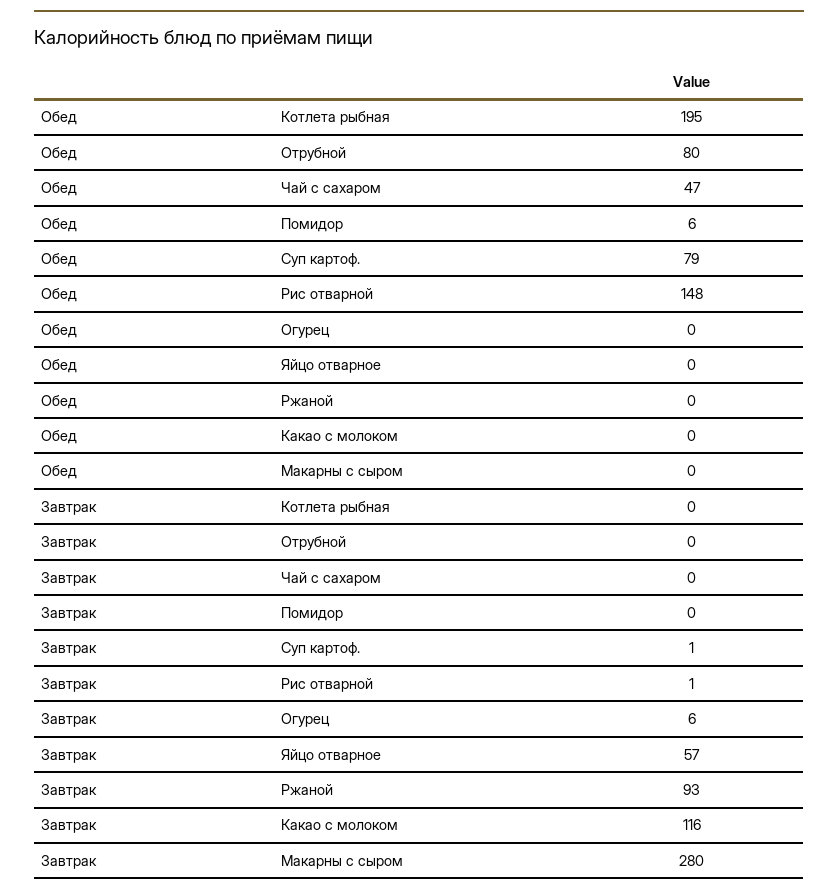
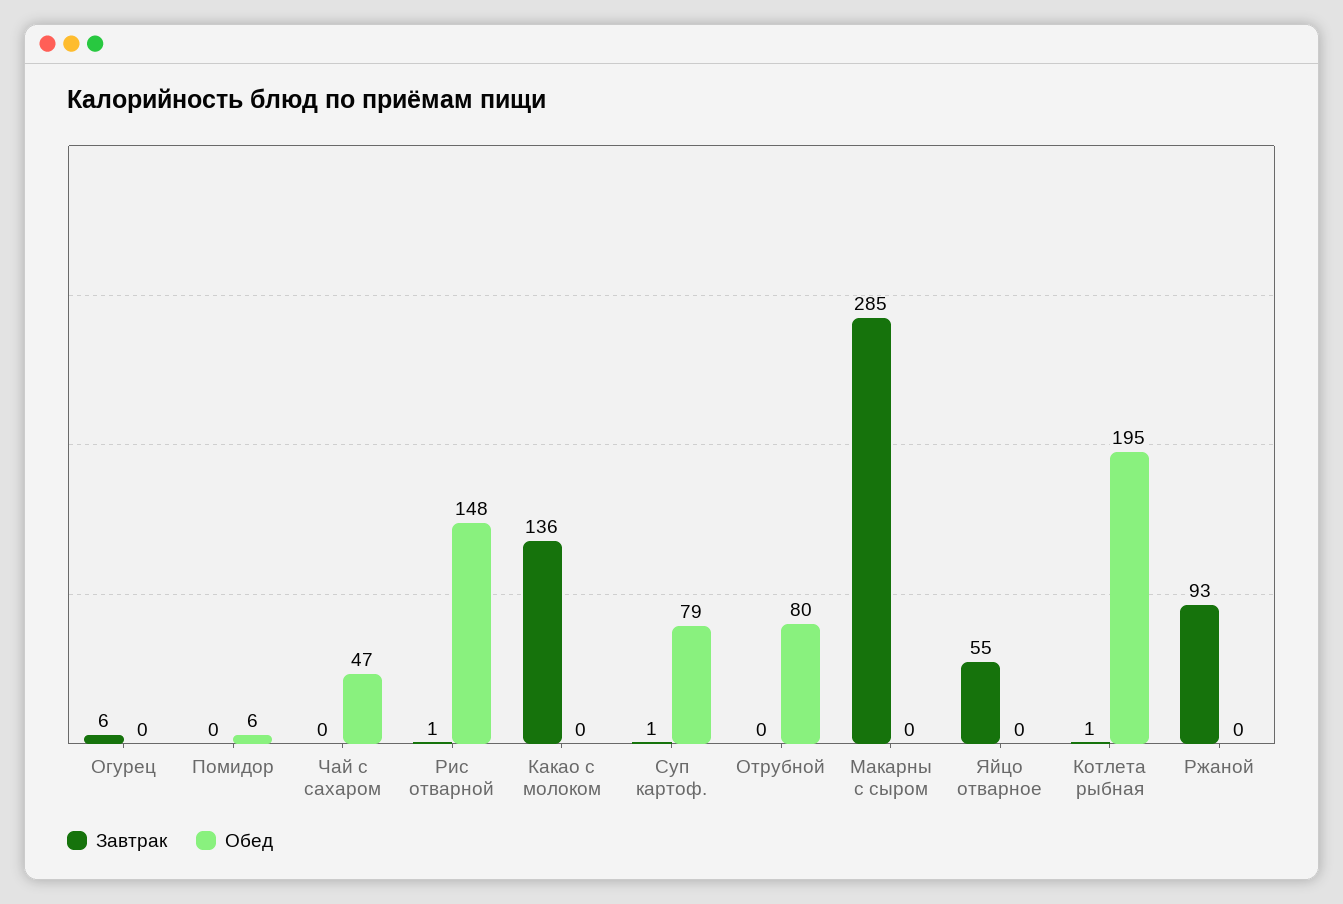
  {
    "Обед": {
      "Котлета рыбная": 195,
      "Отрубной": 80,
      "Чай с сахаром": 47,
      "Помидор": 6,
      "Суп картоф.": 79,
      "Рис отварной": 148,
      "Огурец": 0,
      "Яйцо отварное": 0,
      "Ржаной": 0,
      "Какао с молоком": 0,
      "Макарны с сыром": 0
    },
    "Завтрак": {
-     "Котлета рыбная": 0,
+     "Котлета рыбная": 1,
      "Отрубной": 0,
      "Чай с сахаром": 0,
      "Помидор": 0,
      "Суп картоф.": 1,
      "Рис отварной": 1,
      "Огурец": 6,
-     "Яйцо отварное": 57,
+     "Яйцо отварное": 55,
      "Ржаной": 93,
-     "Какао с молоком": 116,
+     "Какао с молоком": 136,
-     "Макарны с сыром": 280
+     "Макарны с сыром": 285
    }
  }

